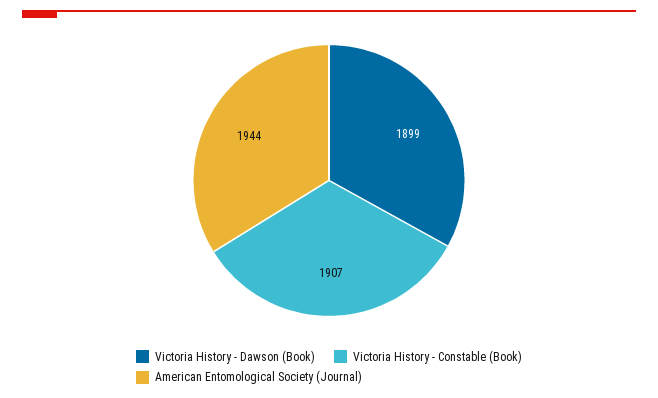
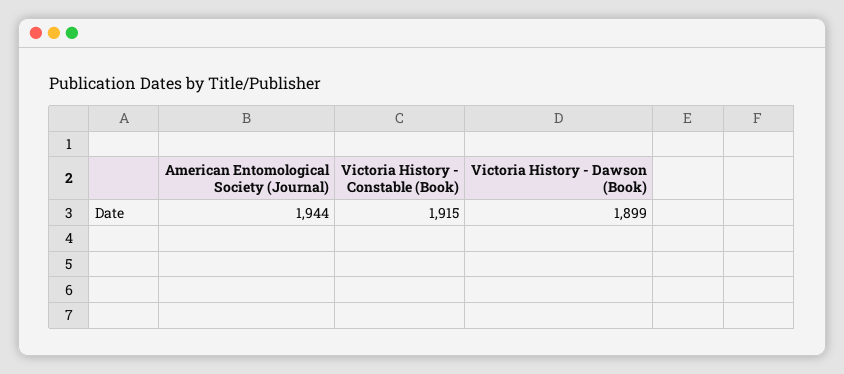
  {
    "Victoria History - Dawson (Book)": 1899,
-   "Victoria History - Constable (Book)": 1907,
+   "Victoria History - Constable (Book)": 1915,
    "American Entomological Society (Journal)": 1944
  }

